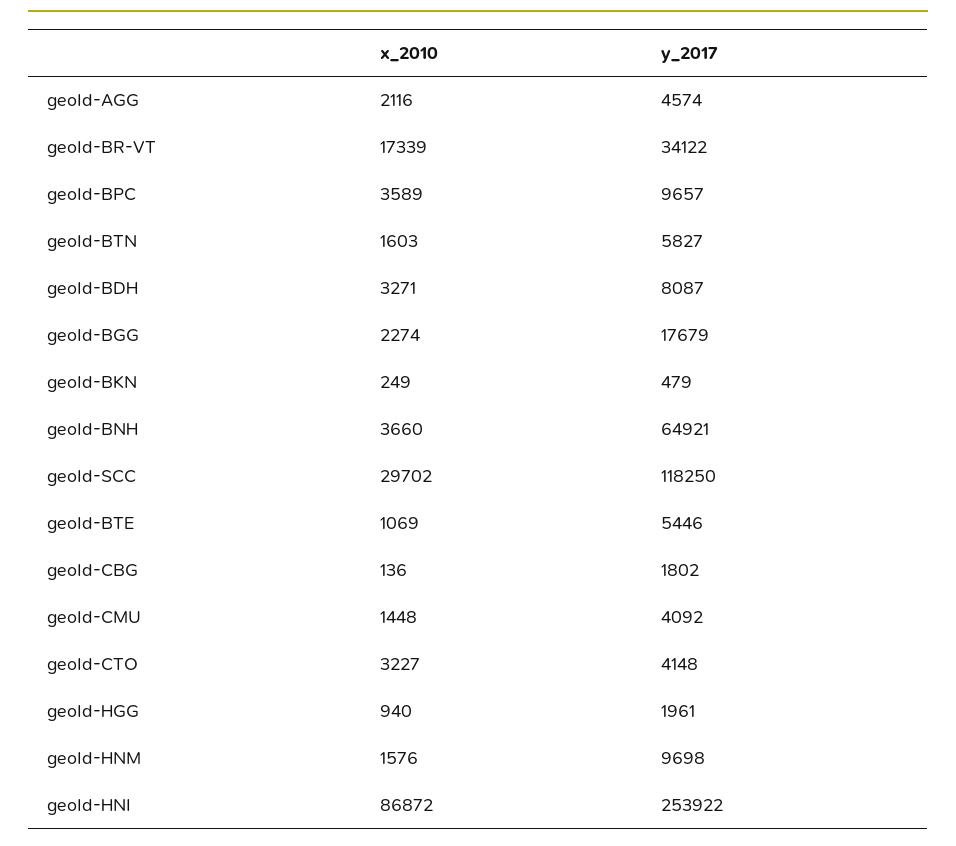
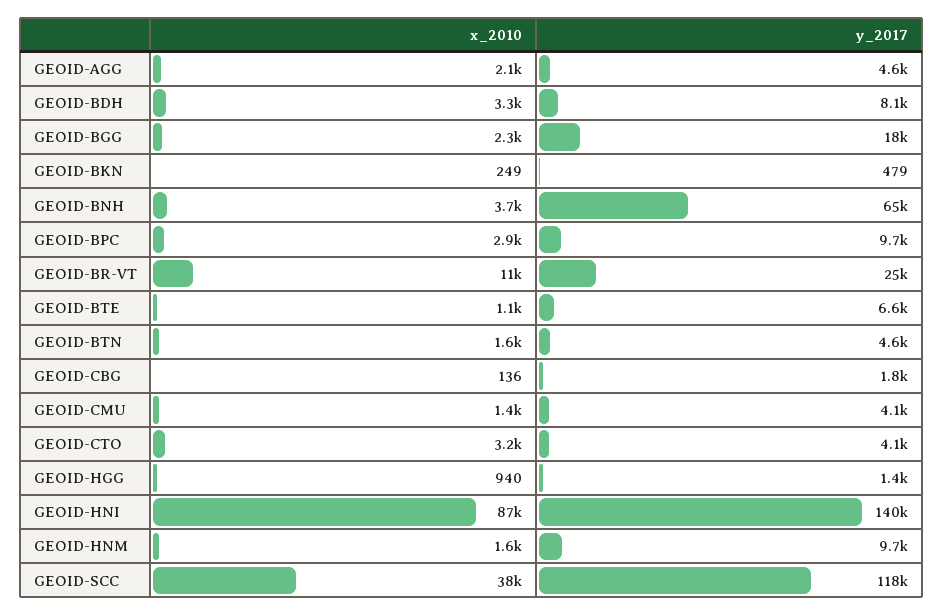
  {
    "x_2010": {
      "geoId-AGG": 2116,
-     "geoId-BR-VT": 17339,
+     "geoId-BR-VT": 11000,
-     "geoId-BPC": 3589,
+     "geoId-BPC": 2900,
      "geoId-BTN": 1603,
      "geoId-BDH": 3271,
      "geoId-BGG": 2274,
      "geoId-BKN": 249,
      "geoId-BNH": 3660,
-     "geoId-SCC": 29702,
+     "geoId-SCC": 38000,
      "geoId-BTE": 1069,
      "geoId-CBG": 136,
      "geoId-CMU": 1448,
      "geoId-CTO": 3227,
      "geoId-HGG": 940,
      "geoId-HNM": 1576,
      "geoId-HNI": 86872
    },
    "y_2017": {
      "geoId-AGG": 4574,
-     "geoId-BR-VT": 34122,
+     "geoId-BR-VT": 25000,
      "geoId-BPC": 9657,
-     "geoId-BTN": 5827,
+     "geoId-BTN": 4600,
      "geoId-BDH": 8087,
      "geoId-BGG": 17679,
      "geoId-BKN": 479,
      "geoId-BNH": 64921,
      "geoId-SCC": 118250,
-     "geoId-BTE": 5446,
+     "geoId-BTE": 6600,
      "geoId-CBG": 1802,
      "geoId-CMU": 4092,
      "geoId-CTO": 4148,
-     "geoId-HGG": 1961,
+     "geoId-HGG": 1400,
      "geoId-HNM": 9698,
-     "geoId-HNI": 253922
+     "geoId-HNI": 140000
    }
  }

